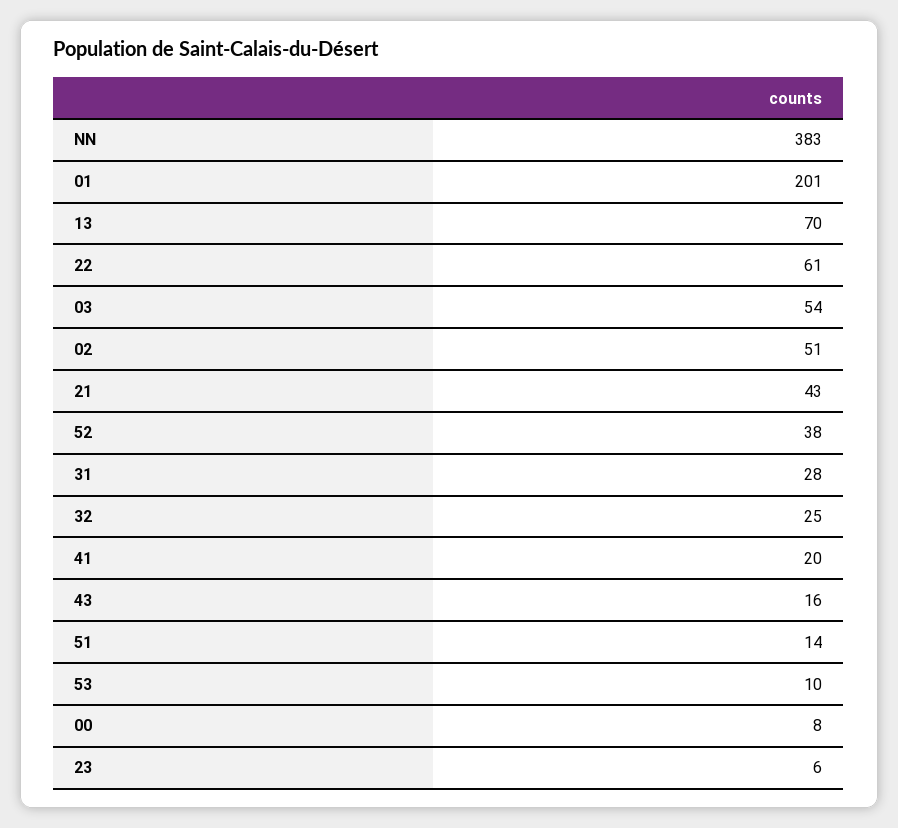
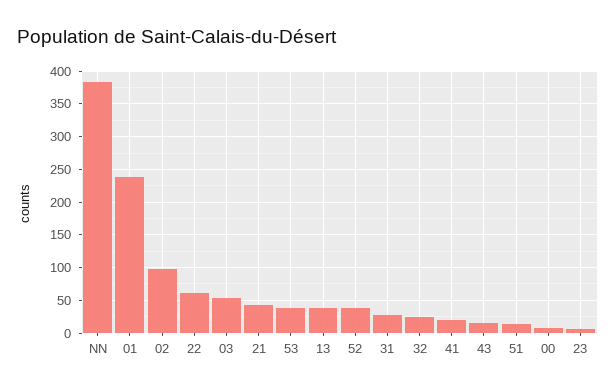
  {
    "NN": 383,
-   "01": 201,
+   "01": 240,
-   "13": 70,
+   "13": 40,
    "22": 61,
    "03": 54,
-   "02": 51,
+   "02": 100,
    "21": 43,
    "52": 38,
    "31": 28,
    "32": 25,
    "41": 20,
    "43": 16,
    "51": 14,
-   "53": 10,
+   "53": 40,
    "00": 8,
    "23": 6
  }

